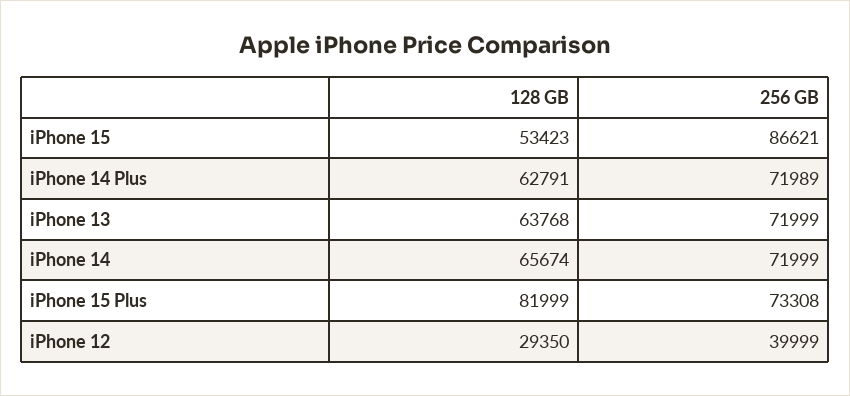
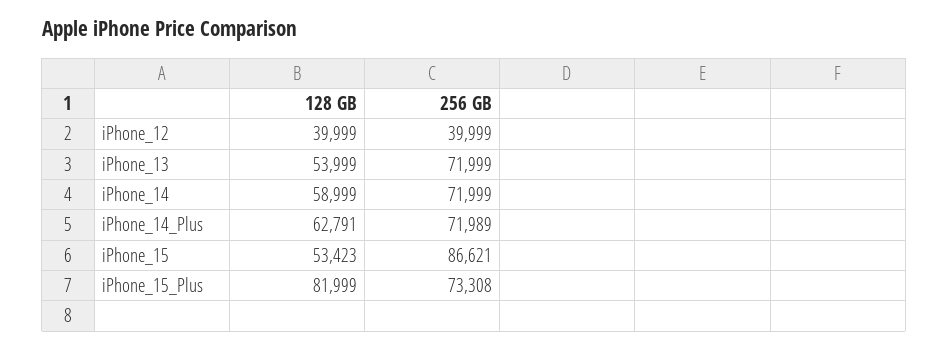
  {
    "128 GB": {
      "iPhone 15": 53423,
      "iPhone 14 Plus": 62791,
-     "iPhone 13": 63768,
+     "iPhone 13": 53999,
-     "iPhone 14": 65674,
+     "iPhone 14": 58999,
      "iPhone 15 Plus": 81999,
-     "iPhone 12": 29350
+     "iPhone 12": 39999
    },
    "256 GB": {
      "iPhone 15": 86621,
      "iPhone 14 Plus": 71989,
      "iPhone 13": 71999,
      "iPhone 14": 71999,
      "iPhone 15 Plus": 73308,
      "iPhone 12": 39999
    }
  }

